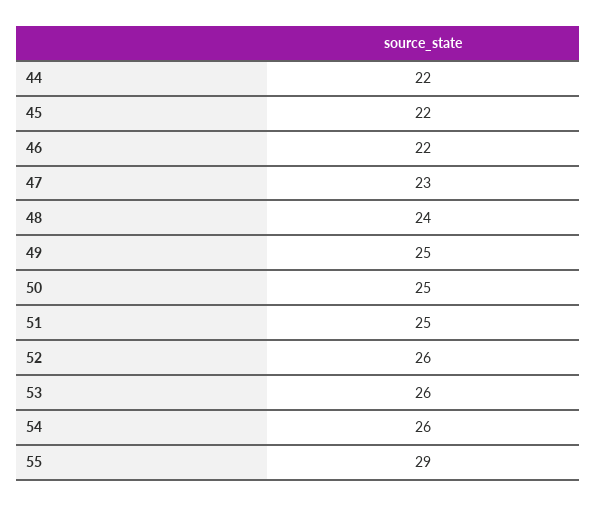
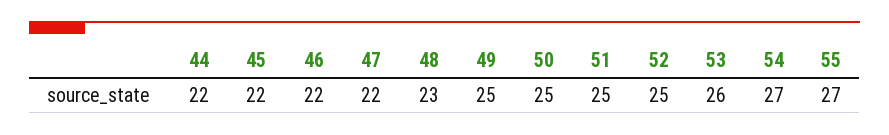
  {
    "44": 22,
    "45": 22,
    "46": 22,
-   "47": 23,
+   "47": 22,
-   "48": 24,
+   "48": 23,
    "49": 25,
    "50": 25,
    "51": 25,
-   "52": 26,
+   "52": 25,
    "53": 26,
-   "54": 26,
+   "54": 27,
-   "55": 29
+   "55": 27
  }

